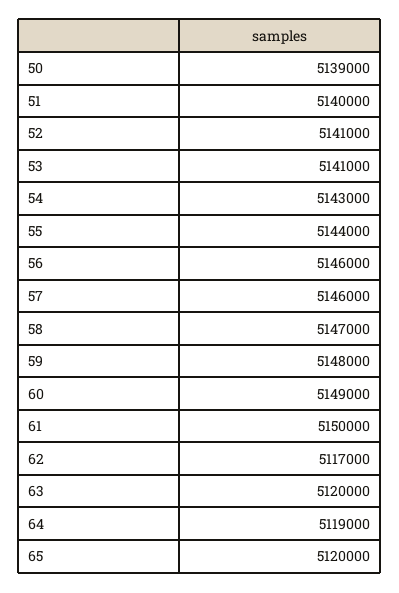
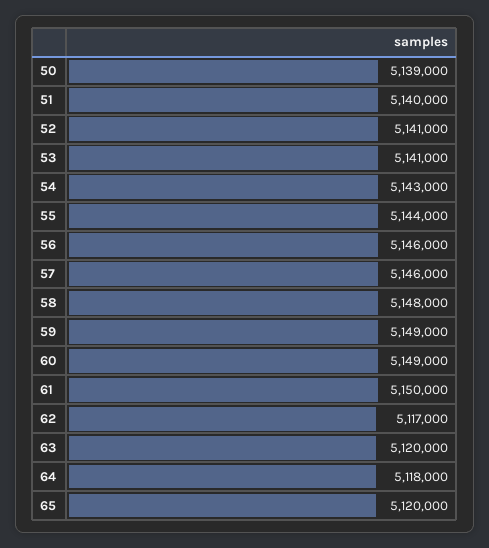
  {
    "50": 5139000,
    "51": 5140000,
    "52": 5141000,
    "53": 5141000,
    "54": 5143000,
    "55": 5144000,
    "56": 5146000,
    "57": 5146000,
-   "58": 5147000,
+   "58": 5148000,
-   "59": 5148000,
+   "59": 5149000,
    "60": 5149000,
    "61": 5150000,
    "62": 5117000,
    "63": 5120000,
-   "64": 5119000,
+   "64": 5118000,
    "65": 5120000
  }

